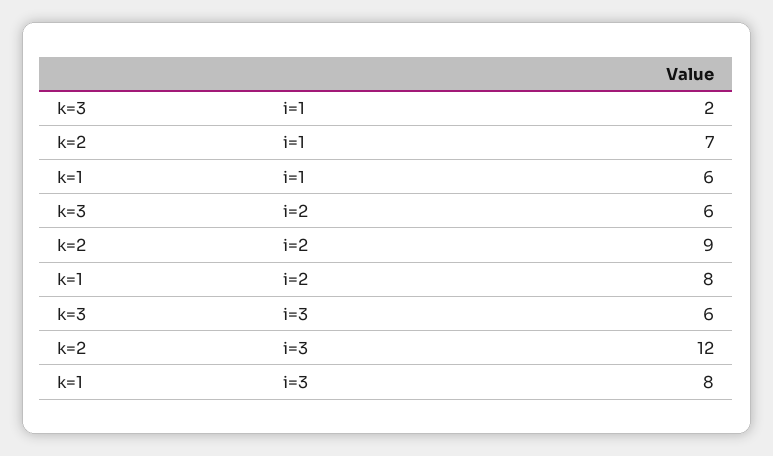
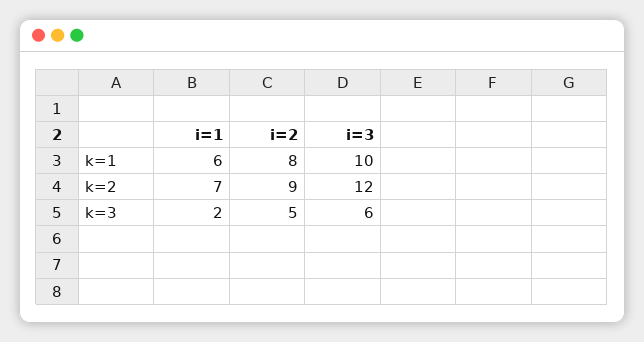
  {
    "k=3": {
      "i=1": 2,
-     "i=2": 6,
+     "i=2": 5,
      "i=3": 6
    },
    "k=2": {
      "i=1": 7,
      "i=2": 9,
      "i=3": 12
    },
    "k=1": {
      "i=1": 6,
      "i=2": 8,
-     "i=3": 8
+     "i=3": 10
    }
  }

